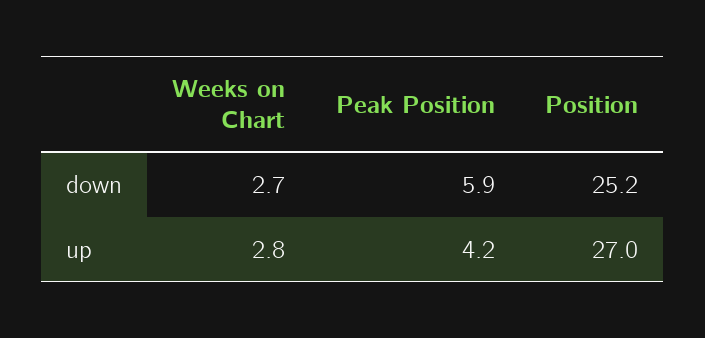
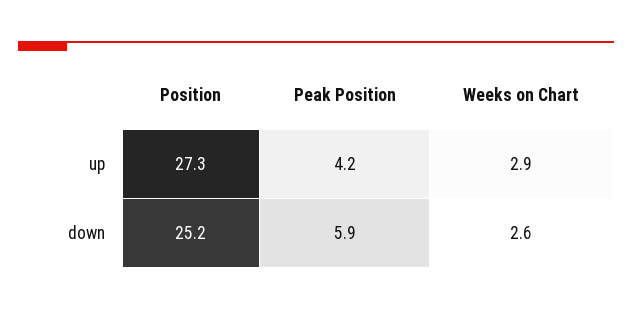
  {
    "Weeks on Chart": {
-     "down": 2.7,
+     "down": 2.6,
-     "up": 2.8
+     "up": 2.9
    },
    "Peak Position": {
      "down": 5.9,
      "up": 4.2
    },
    "Position": {
      "down": 25.2,
-     "up": 27
+     "up": 27.3
    }
  }

